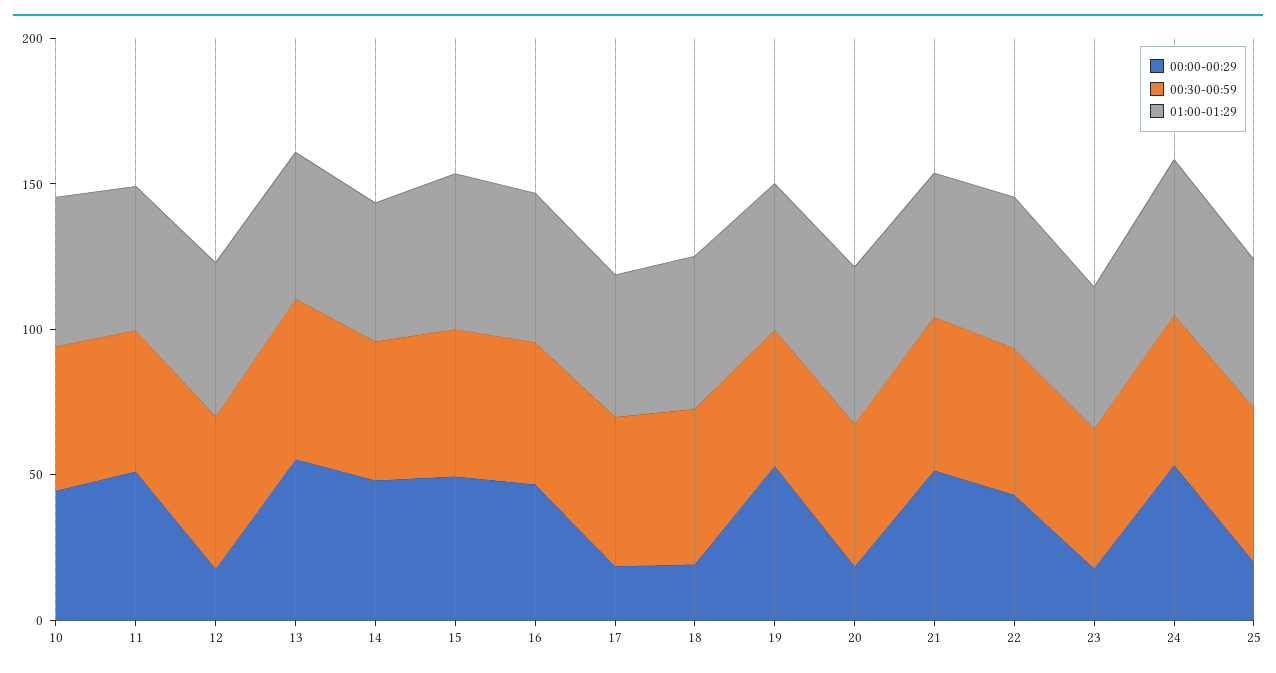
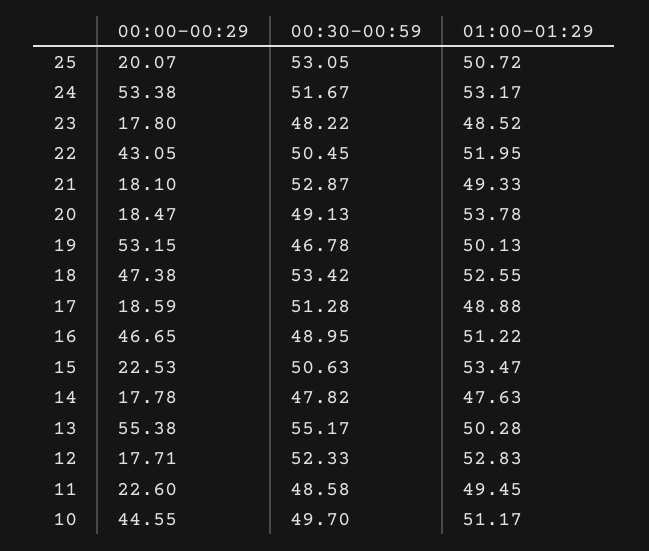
  {
    "00:00-00:29": {
      "10": 44.55,
-     "11": 50,
+     "11": 22.6,
      "12": 17.71,
      "13": 55.38,
-     "14": 50,
+     "14": 17.78,
-     "15": 50,
+     "15": 22.53,
      "16": 46.65,
      "17": 18.59,
-     "18": 20,
+     "18": 47.38,
      "19": 53.15,
      "20": 18.47,
-     "21": 50,
+     "21": 18.1,
      "22": 43.05,
      "23": 17.8,
      "24": 53.38,
      "25": 20.07
    },
    "00:30-00:59": {
      "10": 49.7,
      "11": 48.58,
      "12": 52.33,
      "13": 55.17,
      "14": 47.82,
      "15": 50.63,
      "16": 48.95,
      "17": 51.28,
      "18": 53.42,
      "19": 46.78,
      "20": 49.13,
      "21": 52.87,
      "22": 50.45,
      "23": 48.22,
      "24": 51.67,
      "25": 53.05
    },
    "01:00-01:29": {
      "10": 51.17,
      "11": 49.45,
      "12": 52.83,
      "13": 50.28,
      "14": 47.63,
      "15": 53.47,
      "16": 51.22,
      "17": 48.88,
      "18": 52.55,
      "19": 50.13,
      "20": 53.78,
      "21": 49.33,
      "22": 51.95,
      "23": 48.52,
      "24": 53.17,
      "25": 50.72
    }
  }

